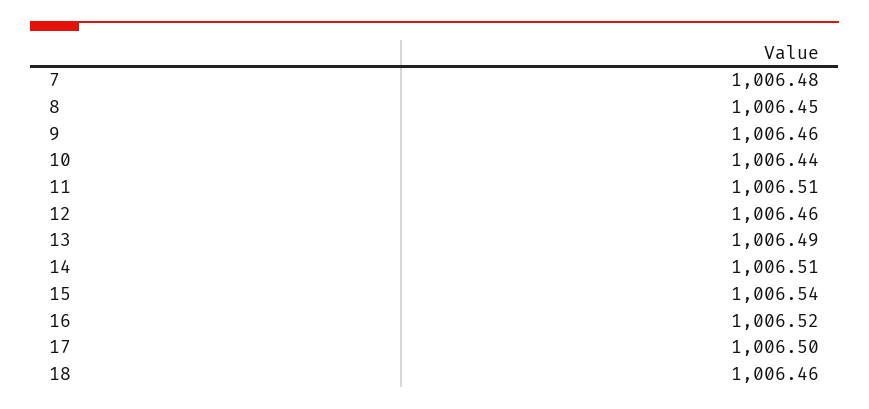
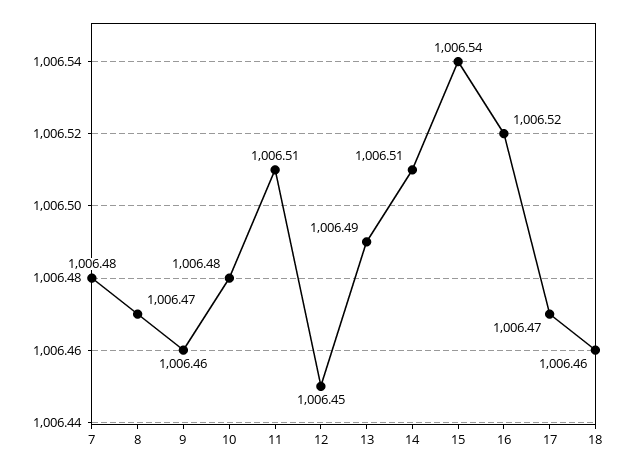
  {
    "7": 1006.48,
-   "8": 1006.45,
+   "8": 1006.47,
    "9": 1006.46,
-   "10": 1006.44,
+   "10": 1006.48,
    "11": 1006.51,
-   "12": 1006.46,
+   "12": 1006.45,
    "13": 1006.49,
    "14": 1006.51,
    "15": 1006.54,
    "16": 1006.52,
-   "17": 1006.5,
+   "17": 1006.47,
    "18": 1006.46
  }

